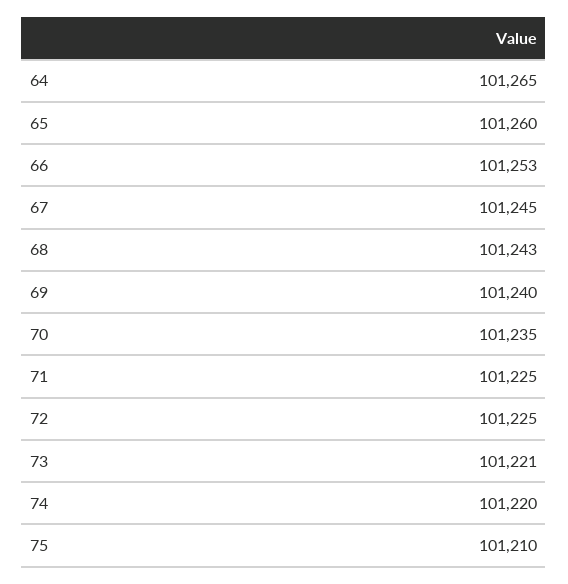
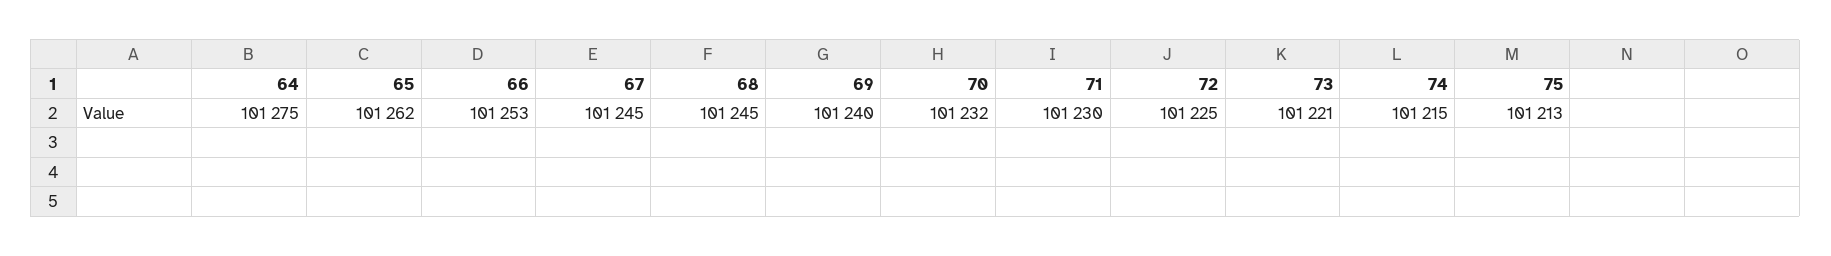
  {
-   "64": 101265,
+   "64": 101275,
-   "65": 101260,
+   "65": 101262,
    "66": 101253,
    "67": 101245,
-   "68": 101243,
+   "68": 101245,
    "69": 101240,
-   "70": 101235,
+   "70": 101232,
-   "71": 101225,
+   "71": 101230,
    "72": 101225,
    "73": 101221,
-   "74": 101220,
+   "74": 101215,
-   "75": 101210
+   "75": 101213
  }

